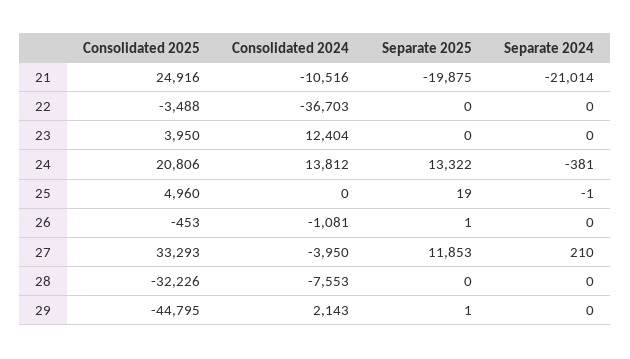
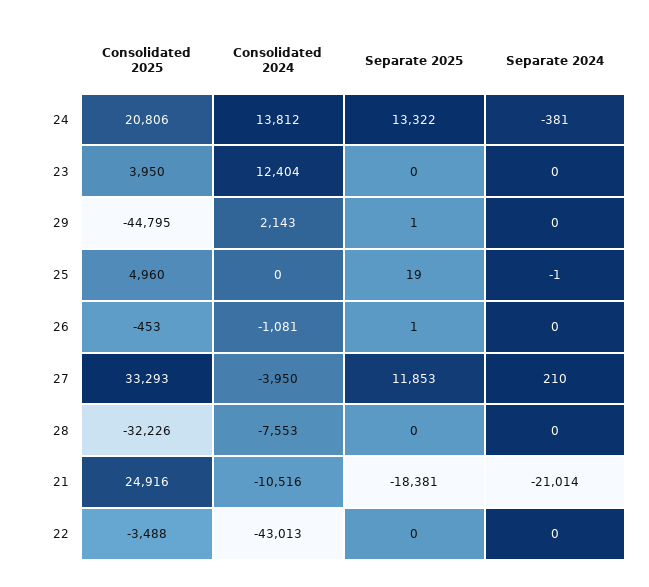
  {
    "Consolidated 2025": {
      "21": 24916,
      "22": -3488,
      "23": 3950,
      "24": 20806,
      "25": 4960,
      "26": -453,
      "27": 33293,
      "28": -32226,
      "29": -44795
    },
    "Consolidated 2024": {
      "21": -10516,
-     "22": -36703,
+     "22": -43013,
      "23": 12404,
      "24": 13812,
      "25": 0,
      "26": -1081,
      "27": -3950,
      "28": -7553,
      "29": 2143
    },
    "Separate 2025": {
-     "21": -19875,
+     "21": -18381,
      "22": 0,
      "23": 0,
      "24": 13322,
      "25": 19,
      "26": 1,
      "27": 11853,
      "28": 0,
      "29": 1
    },
    "Separate 2024": {
      "21": -21014,
      "22": 0,
      "23": 0,
      "24": -381,
      "25": -1,
      "26": 0,
      "27": 210,
      "28": 0,
      "29": 0
    }
  }

